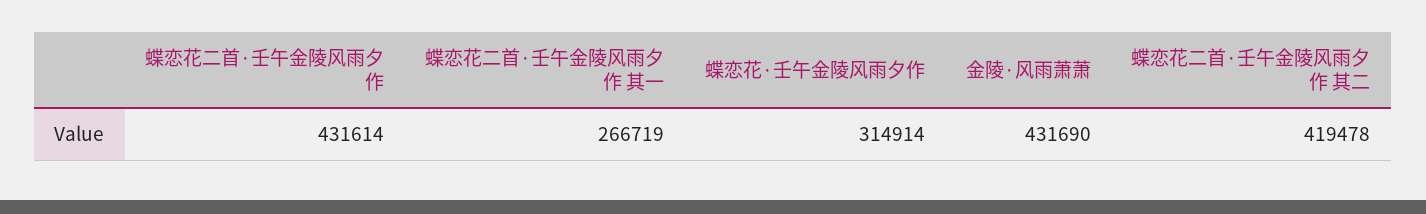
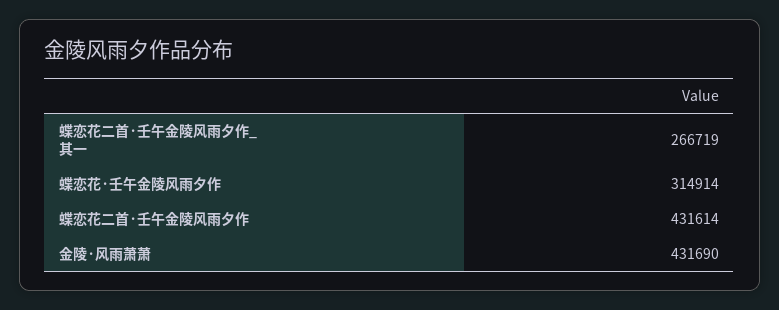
  {
    "蝶恋花二首·壬午金陵风雨夕作": 431614,
    "蝶恋花二首·壬午金陵风雨夕作 其一": 266719,
    "蝶恋花·壬午金陵风雨夕作": 314914,
-   "金陵·风雨萧萧": 431690,
+   "金陵·风雨萧萧": 431690
-   "蝶恋花二首·壬午金陵风雨夕作 其二": 419478
  }

